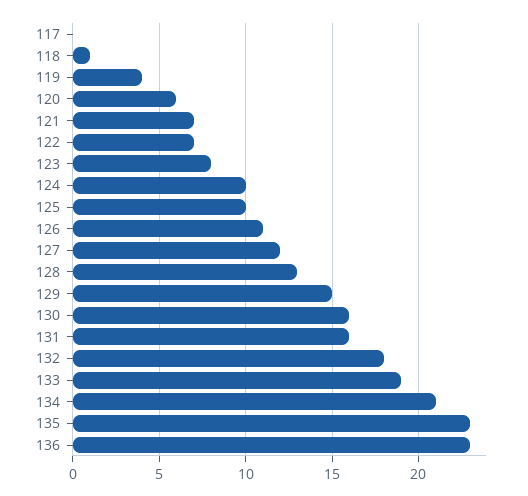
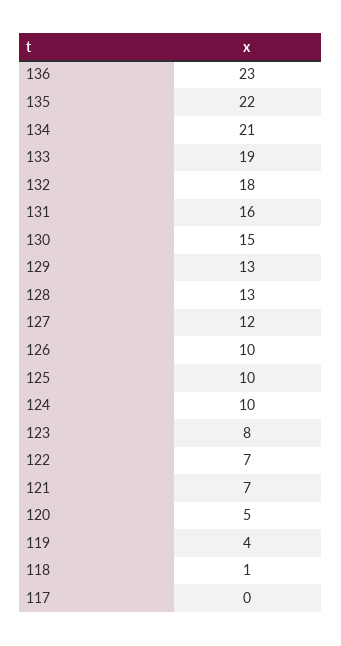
  {
    "117": 0,
    "118": 1,
    "119": 4,
-   "120": 6,
+   "120": 5,
    "121": 7,
    "122": 7,
    "123": 8,
    "124": 10,
    "125": 10,
-   "126": 11,
+   "126": 10,
    "127": 12,
    "128": 13,
-   "129": 15,
+   "129": 13,
-   "130": 16,
+   "130": 15,
    "131": 16,
    "132": 18,
    "133": 19,
    "134": 21,
-   "135": 23,
+   "135": 22,
    "136": 23
  }

